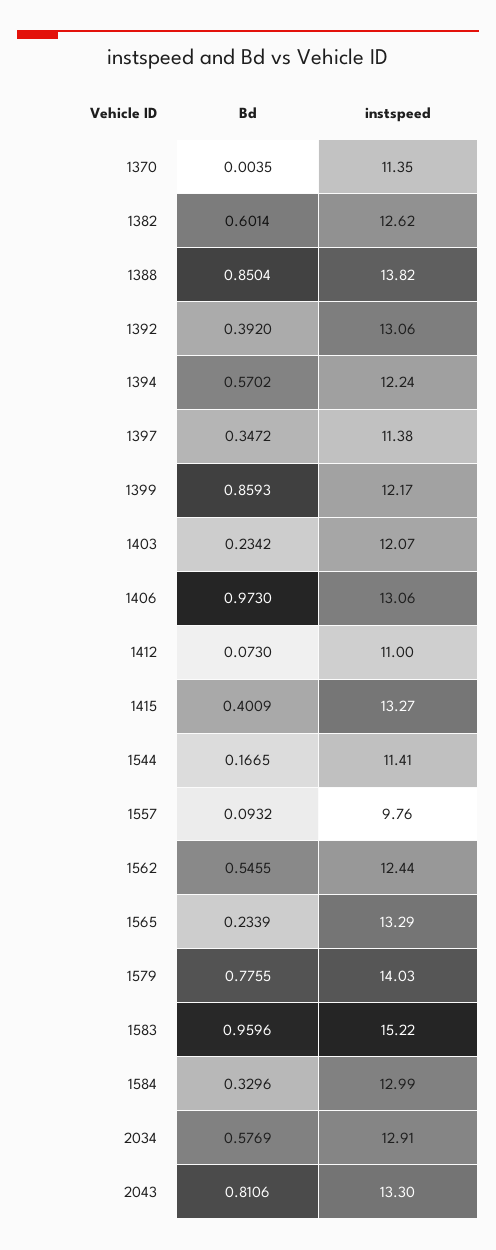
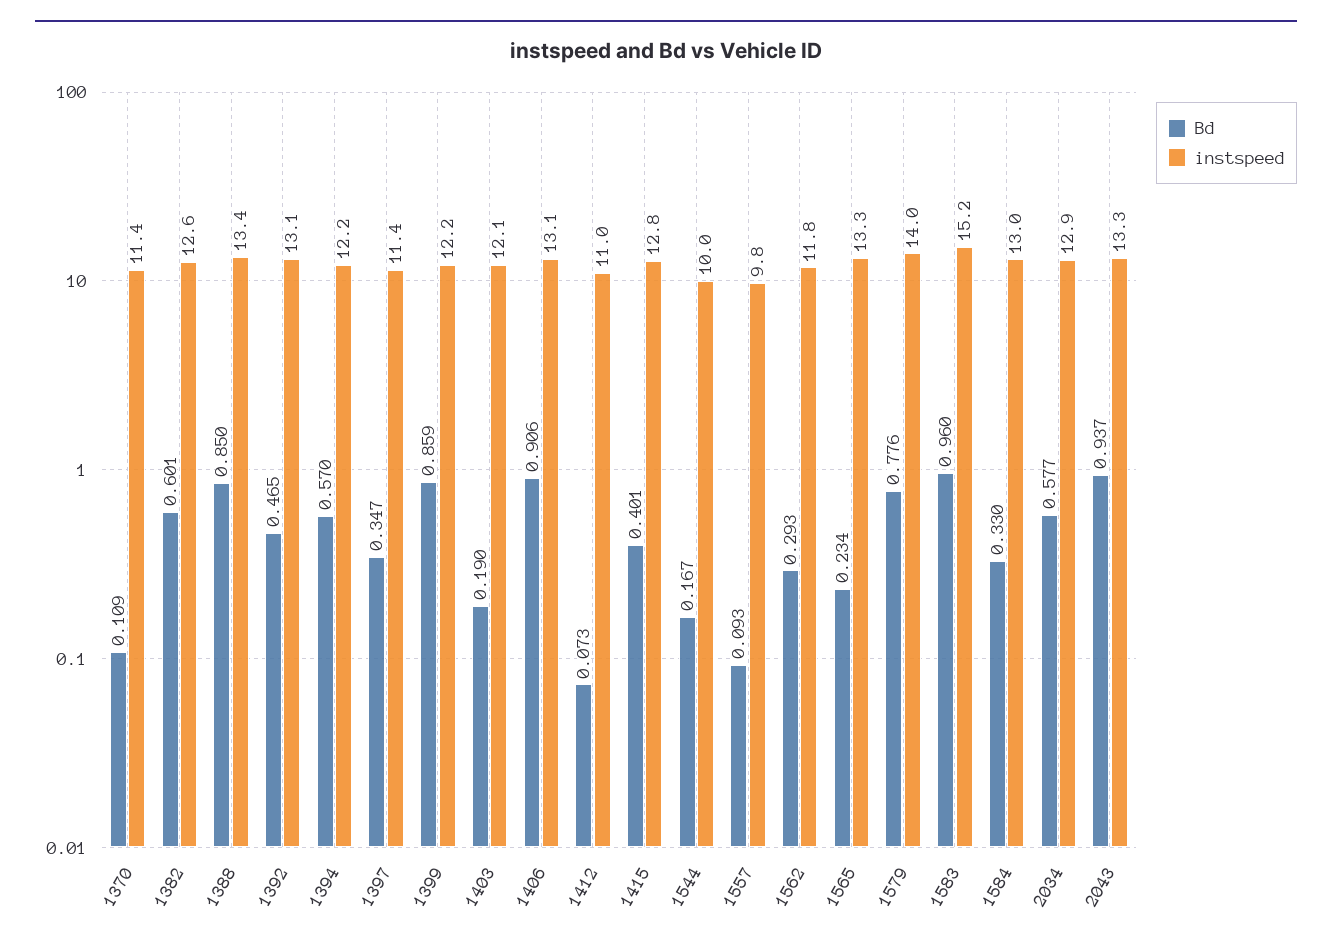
  {
    "Bd": {
-     "1370": 0.0035,
+     "1370": 0.109,
      "1382": 0.6014,
      "1388": 0.8504,
-     "1392": 0.392,
+     "1392": 0.465,
      "1394": 0.5702,
      "1397": 0.3472,
      "1399": 0.8593,
-     "1403": 0.2342,
+     "1403": 0.19,
-     "1406": 0.973,
+     "1406": 0.906,
      "1412": 0.073,
      "1415": 0.4009,
      "1544": 0.1665,
      "1557": 0.0932,
-     "1562": 0.5455,
+     "1562": 0.293,
      "1565": 0.2339,
      "1579": 0.7755,
      "1583": 0.9596,
      "1584": 0.3296,
      "2034": 0.5769,
-     "2043": 0.8106
+     "2043": 0.937
    },
    "instspeed": {
      "1370": 11.35,
      "1382": 12.62,
-     "1388": 13.82,
+     "1388": 13.4,
      "1392": 13.06,
      "1394": 12.24,
      "1397": 11.38,
      "1399": 12.17,
      "1403": 12.07,
      "1406": 13.06,
      "1412": 11,
-     "1415": 13.27,
+     "1415": 12.8,
-     "1544": 11.41,
+     "1544": 10,
      "1557": 9.76,
-     "1562": 12.44,
+     "1562": 11.8,
      "1565": 13.29,
      "1579": 14.03,
      "1583": 15.22,
      "1584": 12.99,
      "2034": 12.91,
      "2043": 13.3
    }
  }

